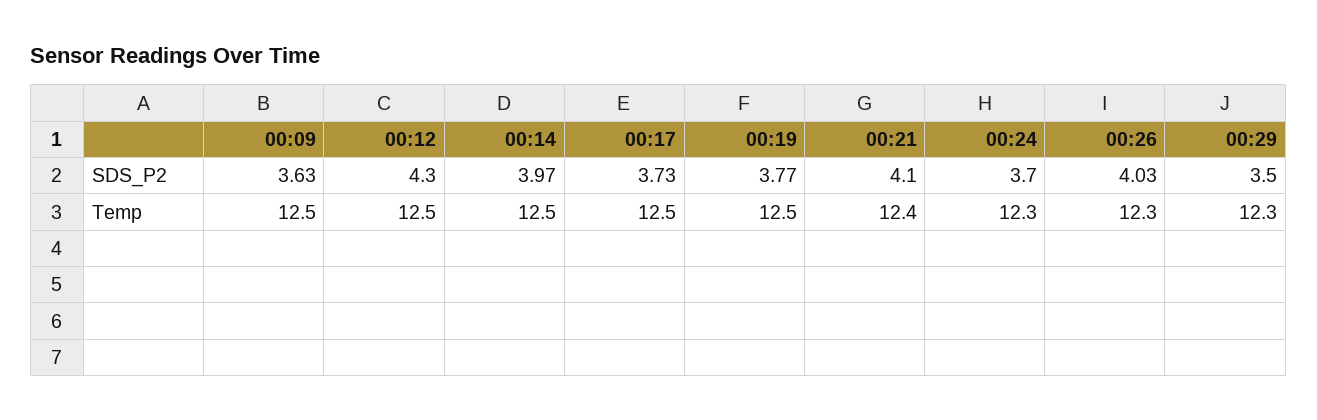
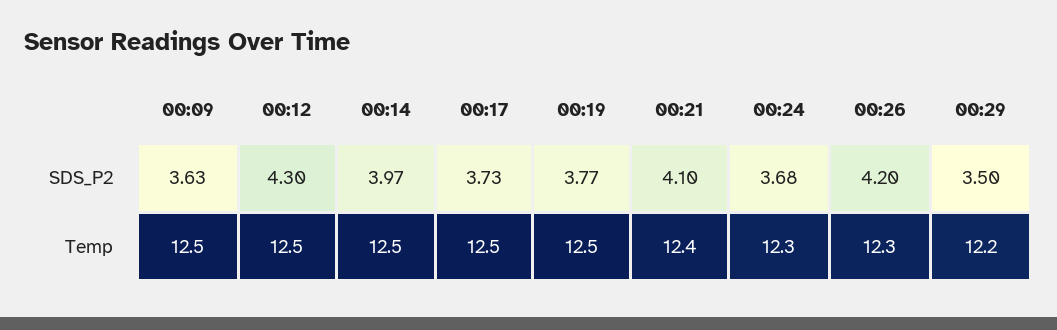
  {
    "00:09": {
      "SDS_P2": 3.63,
      "Temp": 12.5
    },
    "00:12": {
      "SDS_P2": 4.3,
      "Temp": 12.5
    },
    "00:14": {
      "SDS_P2": 3.97,
      "Temp": 12.5
    },
    "00:17": {
      "SDS_P2": 3.73,
      "Temp": 12.5
    },
    "00:19": {
      "SDS_P2": 3.77,
      "Temp": 12.5
    },
    "00:21": {
      "SDS_P2": 4.1,
      "Temp": 12.4
    },
    "00:24": {
-     "SDS_P2": 3.7,
+     "SDS_P2": 3.68,
      "Temp": 12.3
    },
    "00:26": {
-     "SDS_P2": 4.03,
+     "SDS_P2": 4.2,
      "Temp": 12.3
    },
    "00:29": {
      "SDS_P2": 3.5,
-     "Temp": 12.3
+     "Temp": 12.2
    }
  }

